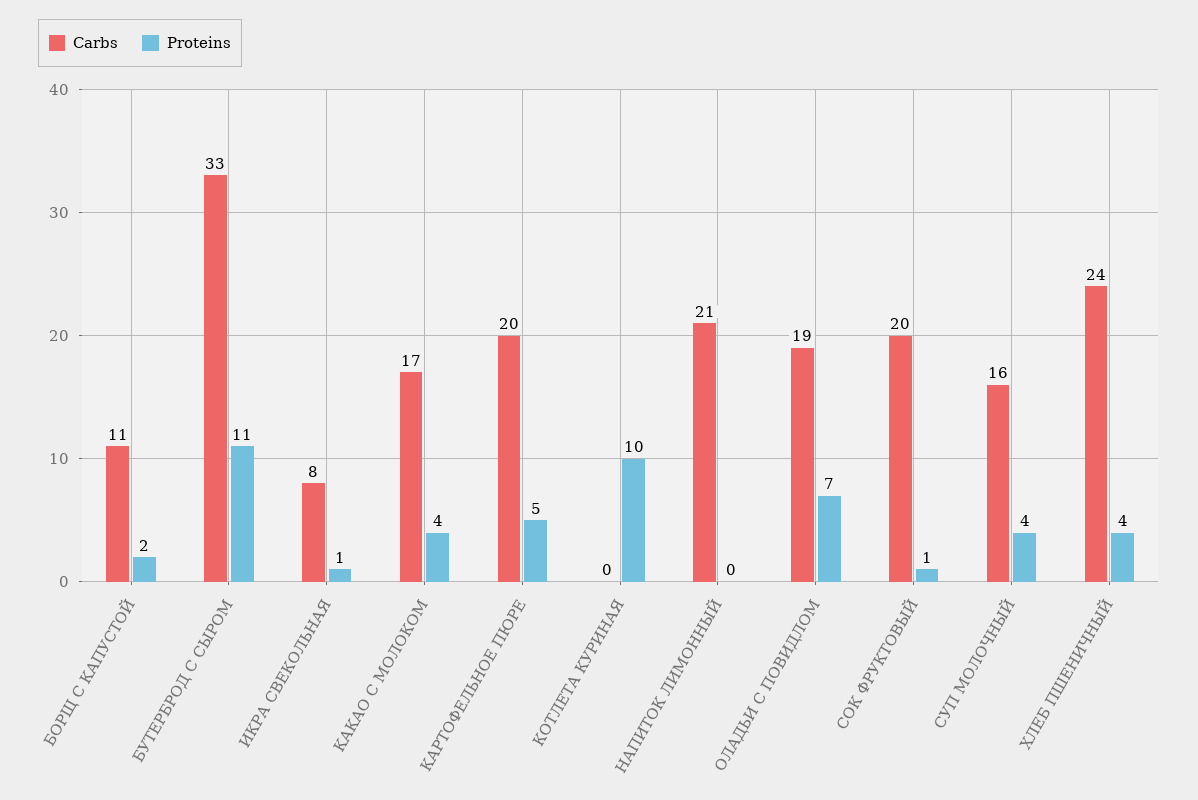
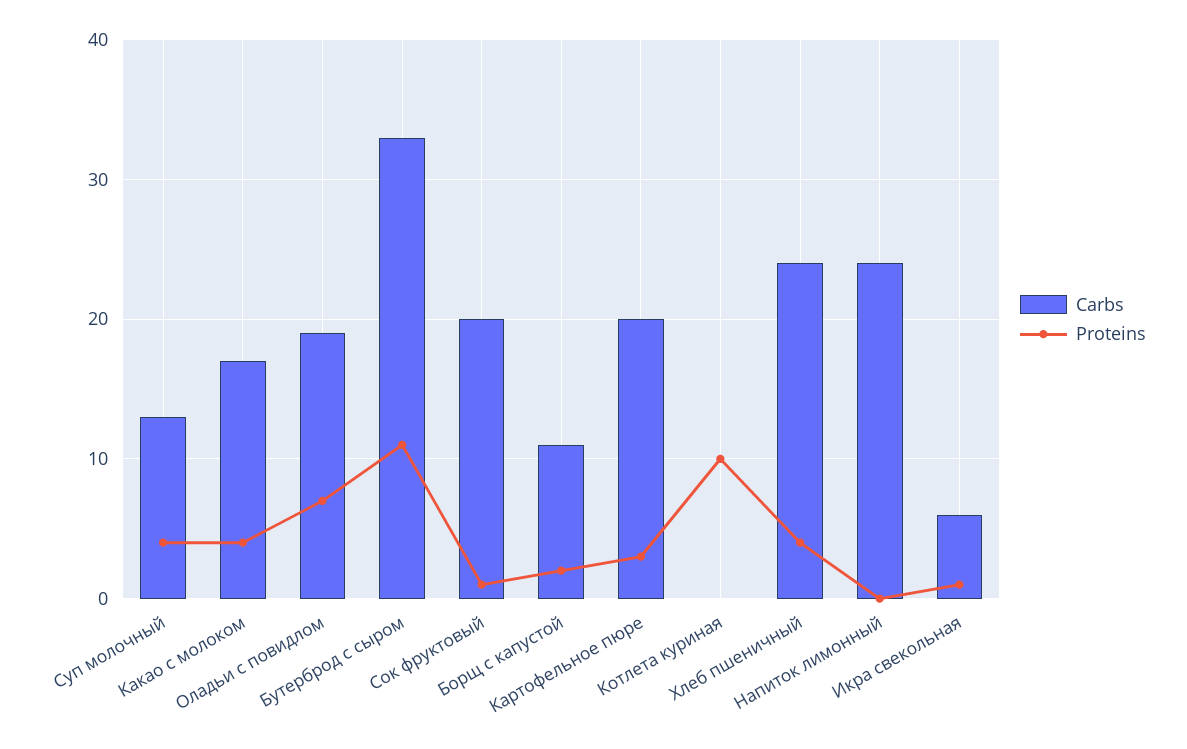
  {
    "Carbs": {
      "БОРЩ С КАПУСТОЙ": 11,
      "БУТЕРБРОД С СЫРОМ": 33,
-     "ИКРА СВЕКОЛЬНАЯ": 8,
+     "ИКРА СВЕКОЛЬНАЯ": 6,
      "КАКАО С МОЛОКОМ": 17,
      "КАРТОФЕЛЬНОЕ ПЮРЕ": 20,
      "КОТЛЕТА КУРИНАЯ": 0,
-     "НАПИТОК ЛИМОННЫЙ": 21,
+     "НАПИТОК ЛИМОННЫЙ": 24,
      "ОЛАДЬИ С ПОВИДЛОМ": 19,
      "СОК ФРУКТОВЫЙ": 20,
-     "СУП МОЛОЧНЫЙ": 16,
+     "СУП МОЛОЧНЫЙ": 13,
      "ХЛЕБ ПШЕНИЧНЫЙ": 24
    },
    "Proteins": {
      "БОРЩ С КАПУСТОЙ": 2,
      "БУТЕРБРОД С СЫРОМ": 11,
      "ИКРА СВЕКОЛЬНАЯ": 1,
      "КАКАО С МОЛОКОМ": 4,
-     "КАРТОФЕЛЬНОЕ ПЮРЕ": 5,
+     "КАРТОФЕЛЬНОЕ ПЮРЕ": 3,
      "КОТЛЕТА КУРИНАЯ": 10,
      "НАПИТОК ЛИМОННЫЙ": 0,
      "ОЛАДЬИ С ПОВИДЛОМ": 7,
      "СОК ФРУКТОВЫЙ": 1,
      "СУП МОЛОЧНЫЙ": 4,
      "ХЛЕБ ПШЕНИЧНЫЙ": 4
    }
  }

